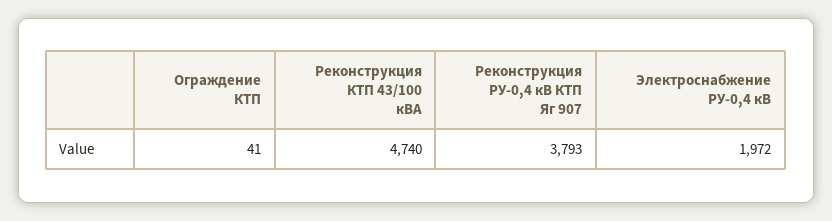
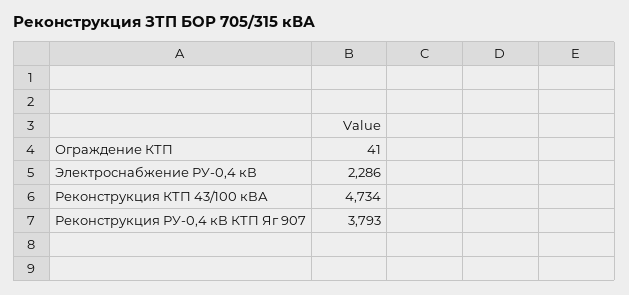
  {
    "Ограждение КТП": 41,
-   "Реконструкция КТП 43/100 кВА": 4740,
+   "Реконструкция КТП 43/100 кВА": 4734,
    "Реконструкция РУ-0,4 кВ КТП Яг 907": 3793,
-   "Электроснабжение РУ-0,4 кВ": 1972
+   "Электроснабжение РУ-0,4 кВ": 2286
  }

